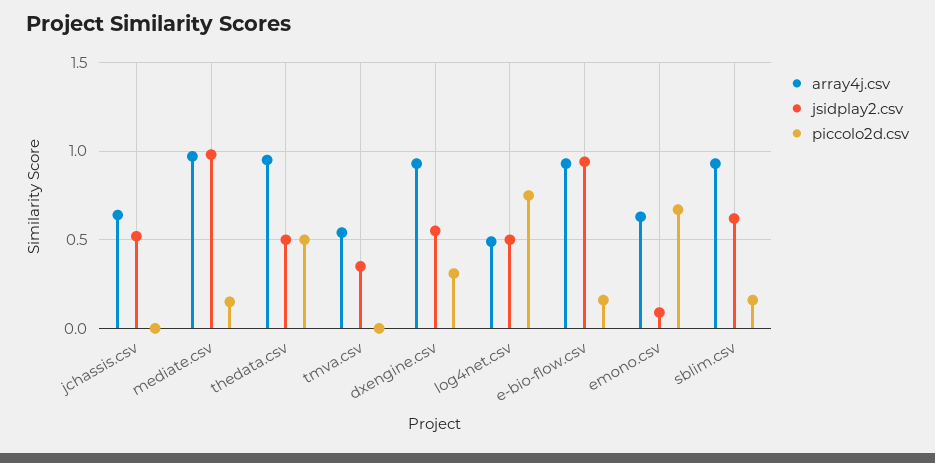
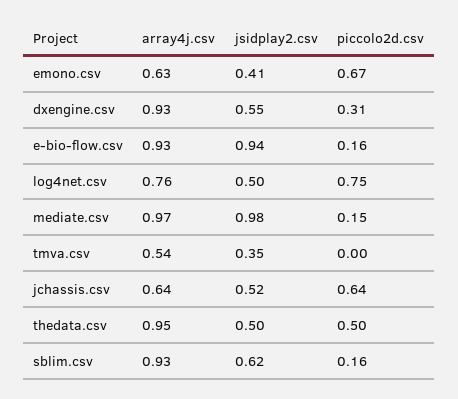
  {
    "array4j.csv": {
      "jchassis.csv": 0.64,
      "mediate.csv": 0.97,
      "thedata.csv": 0.95,
      "tmva.csv": 0.54,
      "dxengine.csv": 0.93,
-     "log4net.csv": 0.5,
+     "log4net.csv": 0.76,
      "e-bio-flow.csv": 0.93,
      "emono.csv": 0.63,
      "sblim.csv": 0.93
    },
    "jsidplay2.csv": {
      "jchassis.csv": 0.52,
      "mediate.csv": 0.98,
      "thedata.csv": 0.5,
      "tmva.csv": 0.35,
      "dxengine.csv": 0.55,
      "log4net.csv": 0.5,
      "e-bio-flow.csv": 0.94,
-     "emono.csv": 0.1,
+     "emono.csv": 0.41,
      "sblim.csv": 0.62
    },
    "piccolo2d.csv": {
-     "jchassis.csv": 0,
+     "jchassis.csv": 0.64,
      "mediate.csv": 0.15,
      "thedata.csv": 0.5,
      "tmva.csv": 0,
      "dxengine.csv": 0.31,
      "log4net.csv": 0.75,
      "e-bio-flow.csv": 0.16,
      "emono.csv": 0.67,
      "sblim.csv": 0.16
    }
  }

